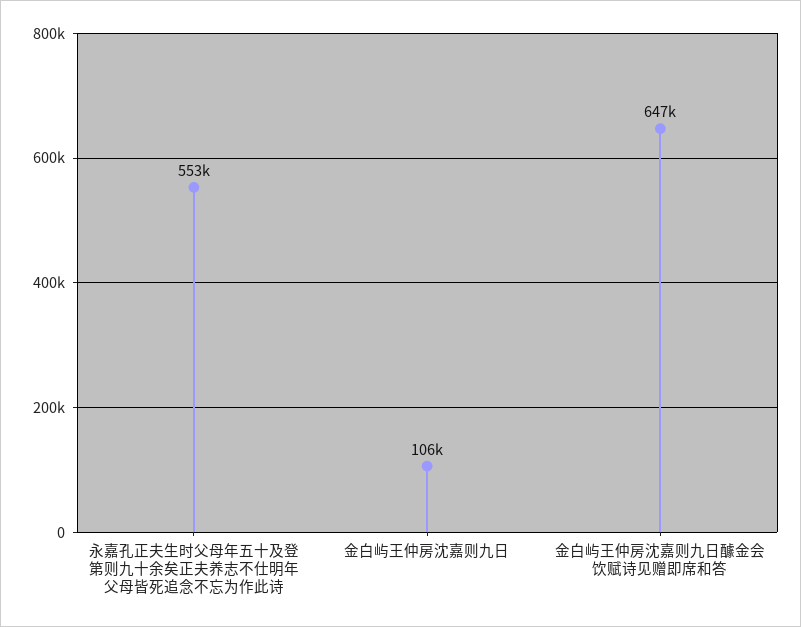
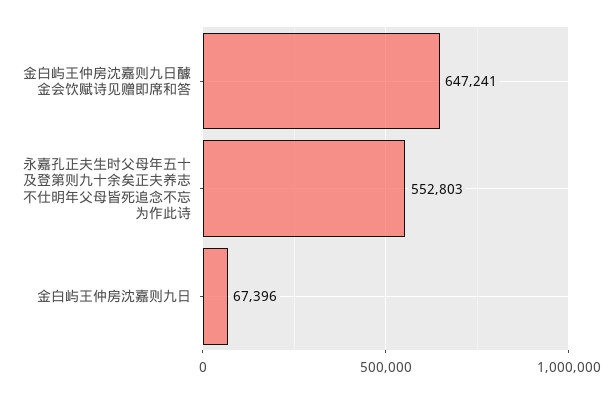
  {
    "永嘉孔正夫生时父母年五十及登第则九十余矣正夫养志不仕明年父母皆死追念不忘为作此诗": 552803,
-   "金白屿王仲房沈嘉则九日": 106000,
+   "金白屿王仲房沈嘉则九日": 67396,
    "金白屿王仲房沈嘉则九日醵金会饮赋诗见赠即席和答": 647241
  }

